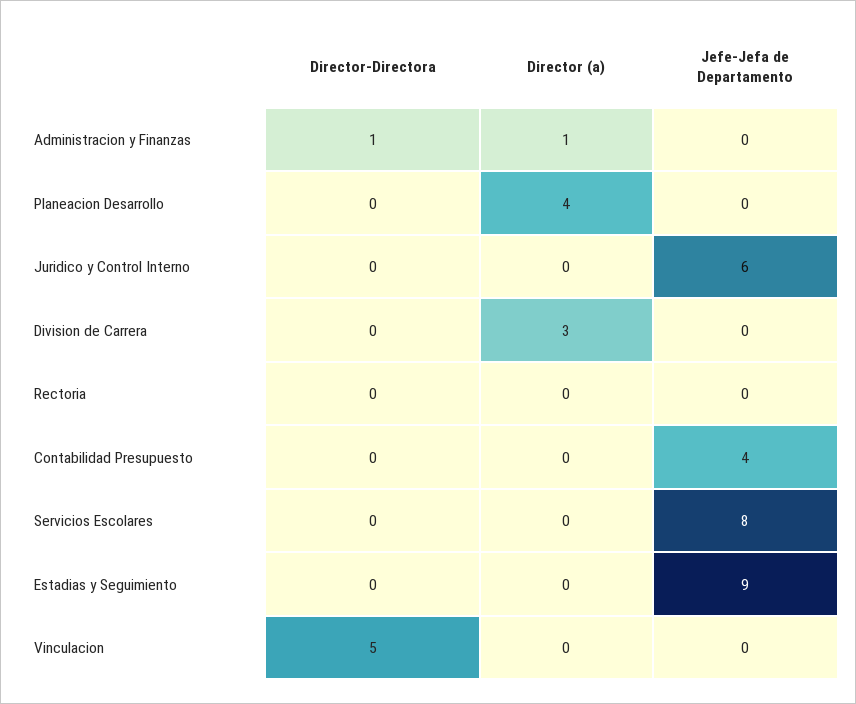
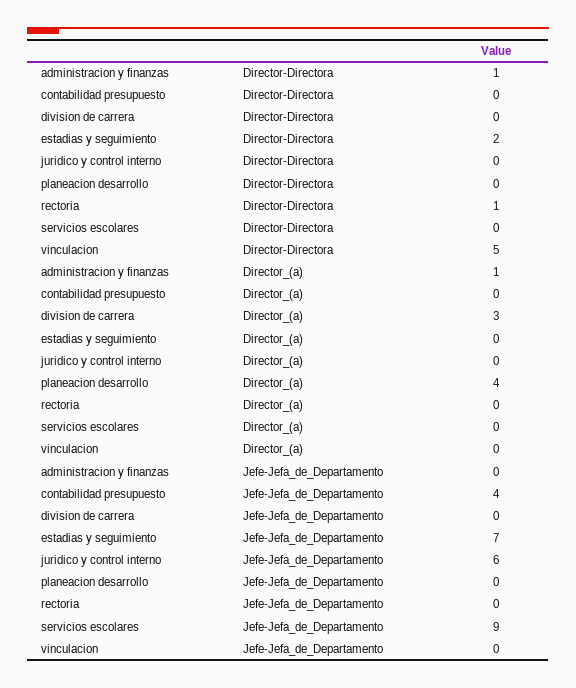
  {
    "Director-Directora": {
      "Administracion y Finanzas": 1,
      "Planeacion Desarrollo": 0,
      "Juridico y Control Interno": 0,
      "Division de Carrera": 0,
-     "Rectoria": 0,
+     "Rectoria": 1,
      "Contabilidad Presupuesto": 0,
      "Servicios Escolares": 0,
-     "Estadias y Seguimiento": 0,
+     "Estadias y Seguimiento": 2,
      "Vinculacion": 5
    },
    "Director (a)": {
      "Administracion y Finanzas": 1,
      "Planeacion Desarrollo": 4,
      "Juridico y Control Interno": 0,
      "Division de Carrera": 3,
      "Rectoria": 0,
      "Contabilidad Presupuesto": 0,
      "Servicios Escolares": 0,
      "Estadias y Seguimiento": 0,
      "Vinculacion": 0
    },
    "Jefe-Jefa de Departamento": {
      "Administracion y Finanzas": 0,
      "Planeacion Desarrollo": 0,
      "Juridico y Control Interno": 6,
      "Division de Carrera": 0,
      "Rectoria": 0,
      "Contabilidad Presupuesto": 4,
-     "Servicios Escolares": 8,
+     "Servicios Escolares": 9,
-     "Estadias y Seguimiento": 9,
+     "Estadias y Seguimiento": 7,
      "Vinculacion": 0
    }
  }

